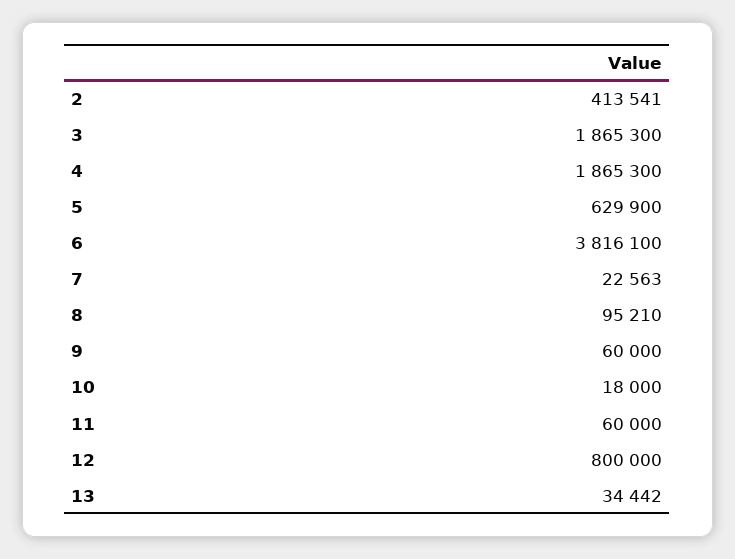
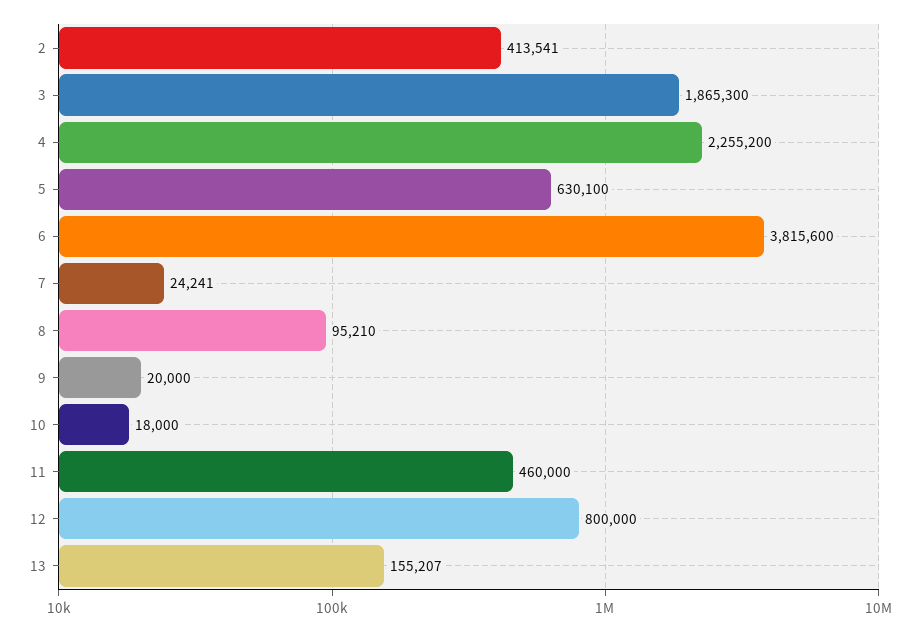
  {
    "2": 413541,
    "3": 1865300,
-   "4": 1865300,
+   "4": 2255200,
-   "5": 629900,
+   "5": 630100,
-   "6": 3816100,
+   "6": 3815600,
-   "7": 22563,
+   "7": 24241,
    "8": 95210,
-   "9": 60000,
+   "9": 20000,
    "10": 18000,
-   "11": 60000,
+   "11": 460000,
    "12": 800000,
-   "13": 34442
+   "13": 155207
  }

